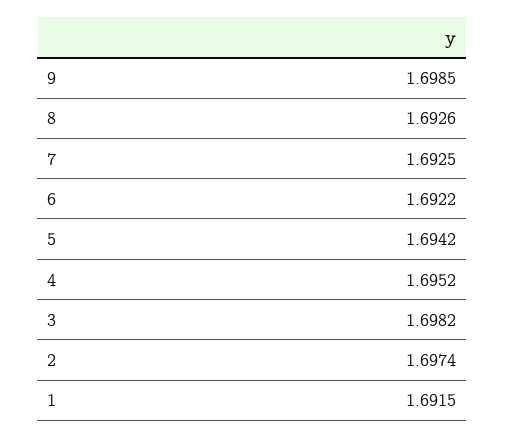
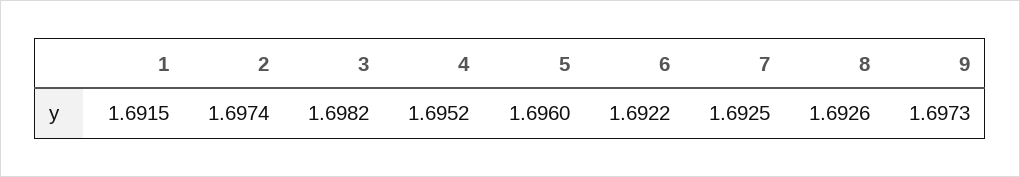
  {
-   "9": 1.6985,
+   "9": 1.6973,
    "8": 1.6926,
    "7": 1.6925,
    "6": 1.6922,
-   "5": 1.6942,
+   "5": 1.696,
    "4": 1.6952,
    "3": 1.6982,
    "2": 1.6974,
    "1": 1.6915
  }

